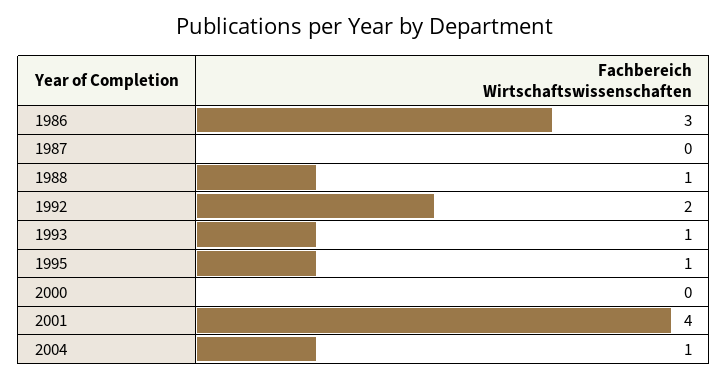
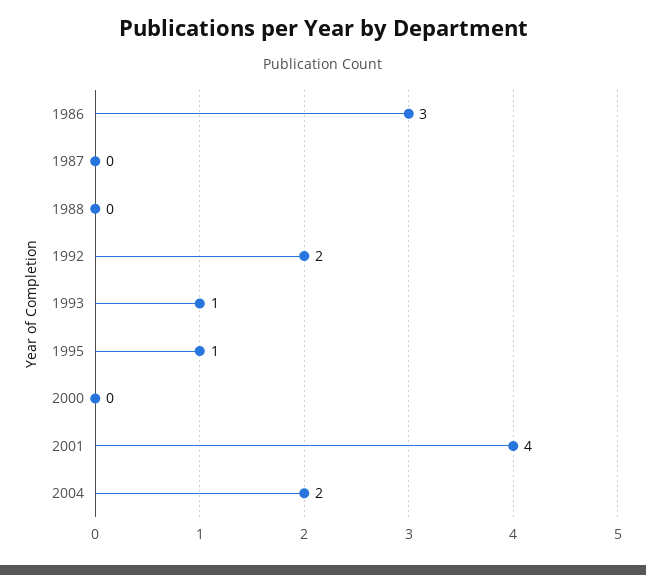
  {
    "1986": 3,
    "1987": 0,
-   "1988": 1,
+   "1988": 0,
    "1992": 2,
    "1993": 1,
    "1995": 1,
    "2000": 0,
    "2001": 4,
-   "2004": 1
+   "2004": 2
  }

